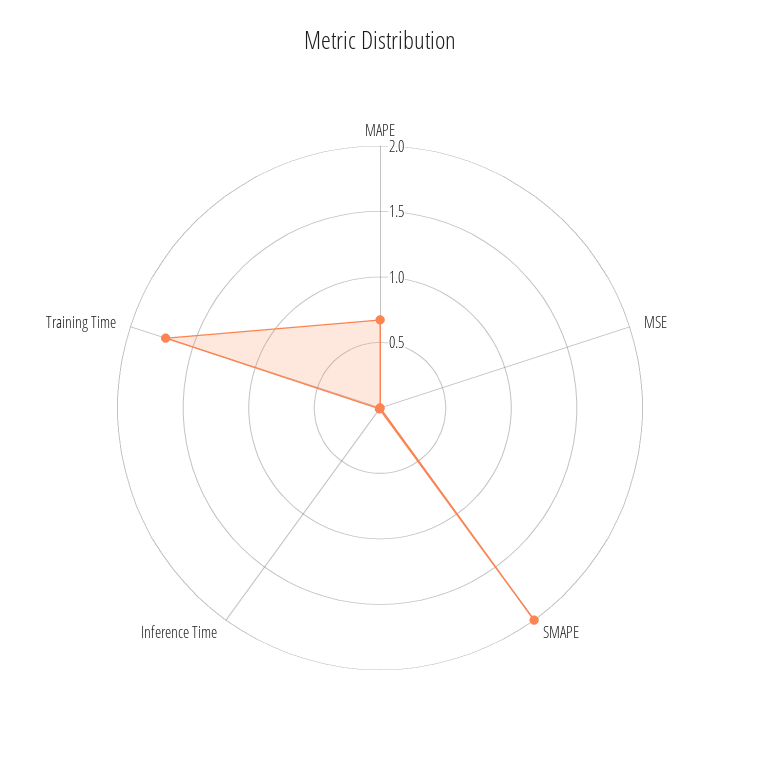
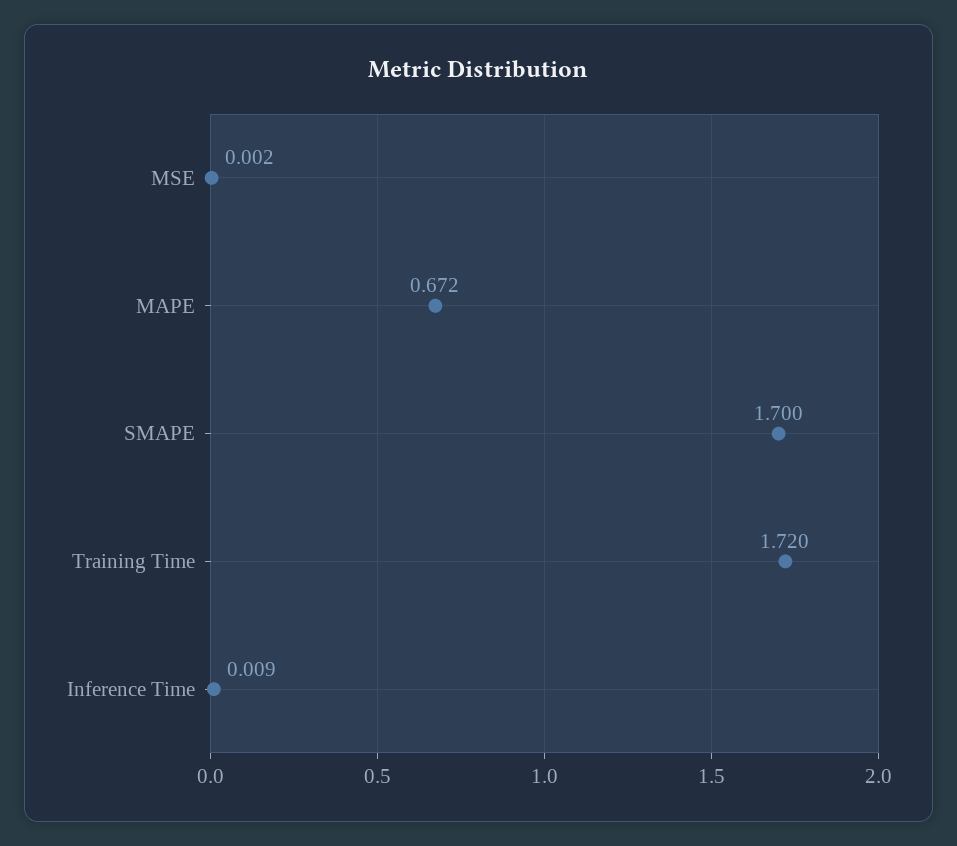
  {
    "MAPE": 0.672,
    "MSE": 0.002,
-   "SMAPE": 2,
+   "SMAPE": 1.7,
    "Inference Time": 0.009,
    "Training Time": 1.72
  }

